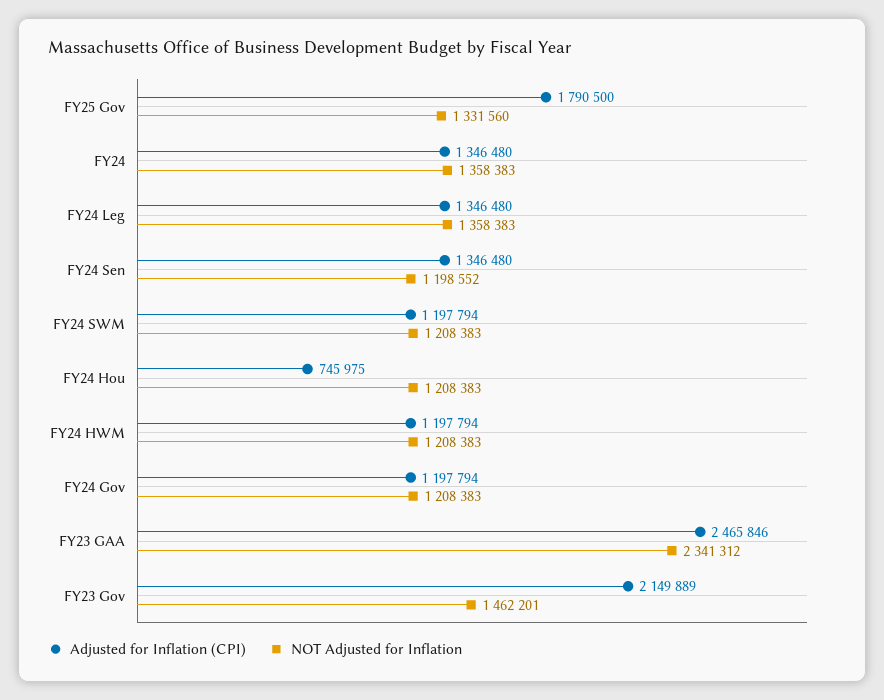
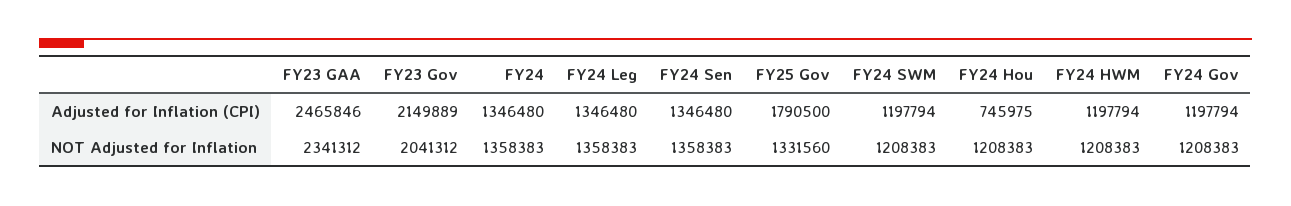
  {
    "Adjusted for Inflation (CPI)": {
      "FY25 Gov": 1790500,
      "FY24": 1346480,
      "FY24 Leg": 1346480,
      "FY24 Sen": 1346480,
      "FY24 SWM": 1197794,
      "FY24 Hou": 745975,
      "FY24 HWM": 1197794,
      "FY24 Gov": 1197794,
      "FY23 GAA": 2465846,
      "FY23 Gov": 2149889
    },
    "NOT Adjusted for Inflation": {
      "FY25 Gov": 1331560,
      "FY24": 1358383,
      "FY24 Leg": 1358383,
-     "FY24 Sen": 1198552,
+     "FY24 Sen": 1358383,
      "FY24 SWM": 1208383,
      "FY24 Hou": 1208383,
      "FY24 HWM": 1208383,
      "FY24 Gov": 1208383,
      "FY23 GAA": 2341312,
-     "FY23 Gov": 1462201
+     "FY23 Gov": 2041312
    }
  }

